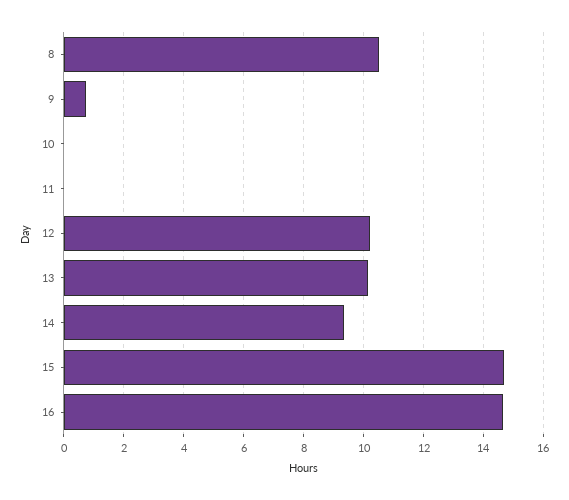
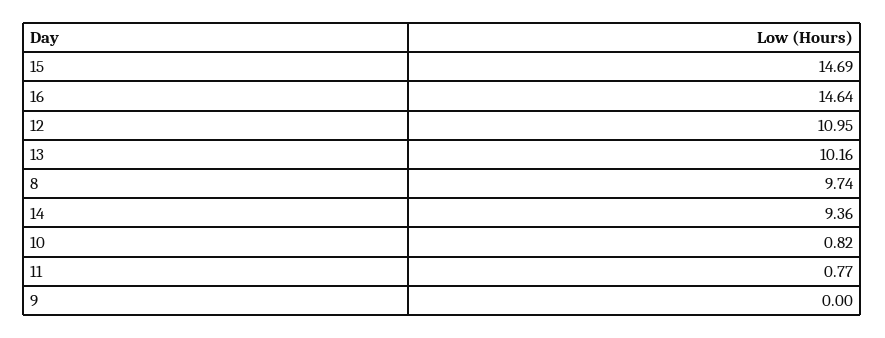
  {
-   "8": 10.5,
+   "8": 9.74,
-   "9": 0.75,
+   "9": 0,
-   "10": 0,
+   "10": 0.82,
-   "11": 0,
+   "11": 0.77,
-   "12": 10.25,
+   "12": 10.95,
    "13": 10.16,
    "14": 9.36,
    "15": 14.69,
    "16": 14.64
  }

